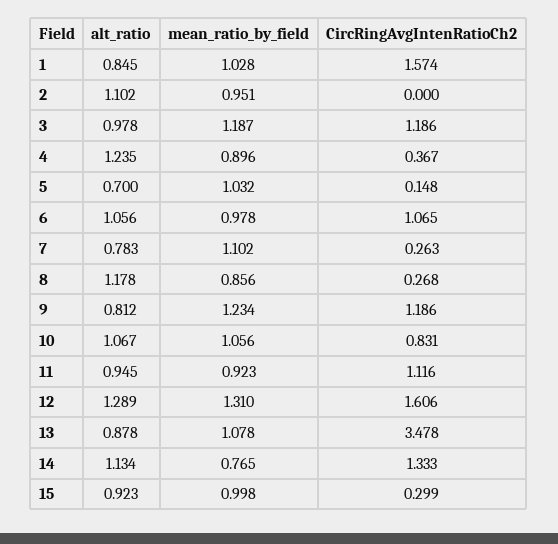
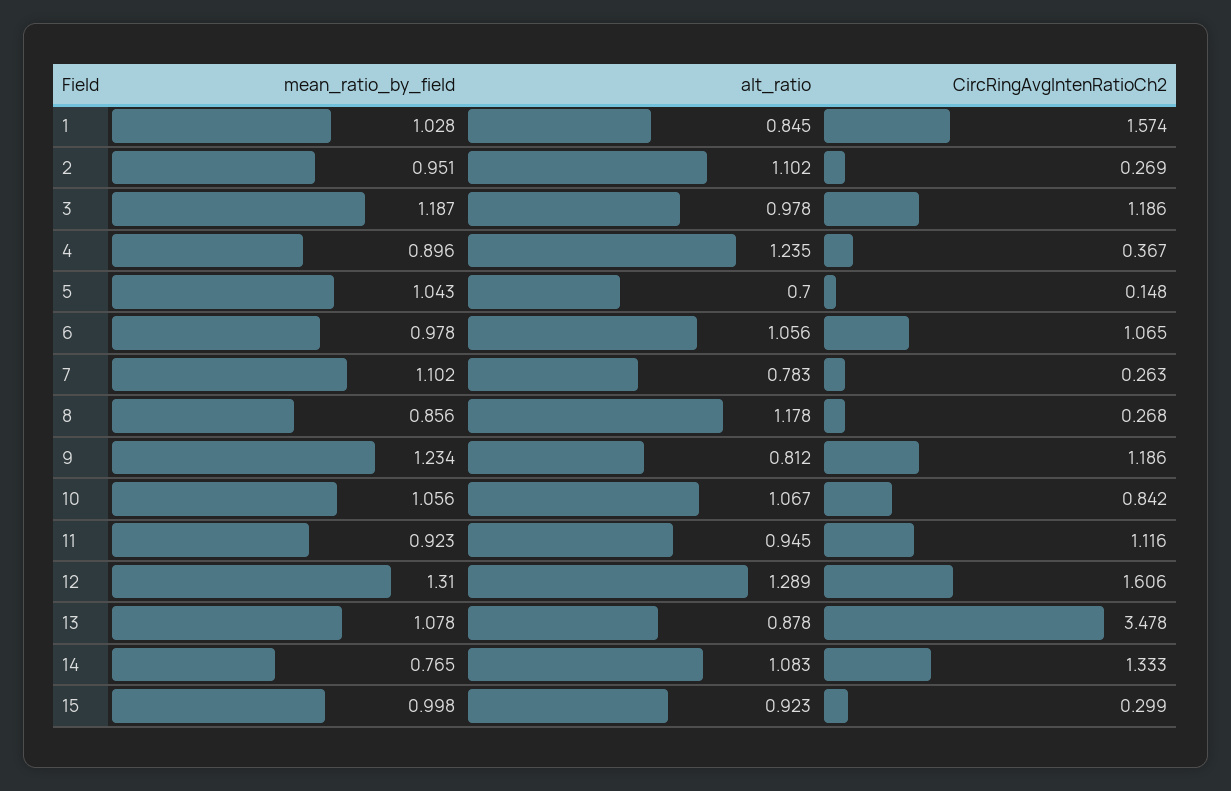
  {
    "alt_ratio": {
      "1": 0.845,
      "2": 1.102,
      "3": 0.978,
      "4": 1.235,
      "5": 0.7,
      "6": 1.056,
      "7": 0.783,
      "8": 1.178,
      "9": 0.812,
      "10": 1.067,
      "11": 0.945,
      "12": 1.289,
      "13": 0.878,
-     "14": 1.134,
+     "14": 1.083,
      "15": 0.923
    },
    "mean_ratio_by_field": {
      "1": 1.028,
      "2": 0.951,
      "3": 1.187,
      "4": 0.896,
-     "5": 1.032,
+     "5": 1.043,
      "6": 0.978,
      "7": 1.102,
      "8": 0.856,
      "9": 1.234,
      "10": 1.056,
      "11": 0.923,
      "12": 1.31,
      "13": 1.078,
      "14": 0.765,
      "15": 0.998
    },
    "CircRingAvgIntenRatioCh2": {
      "1": 1.574,
-     "2": 0,
+     "2": 0.269,
      "3": 1.186,
      "4": 0.367,
      "5": 0.148,
      "6": 1.065,
      "7": 0.263,
      "8": 0.268,
      "9": 1.186,
-     "10": 0.831,
+     "10": 0.842,
      "11": 1.116,
      "12": 1.606,
      "13": 3.478,
      "14": 1.333,
      "15": 0.299
    }
  }

